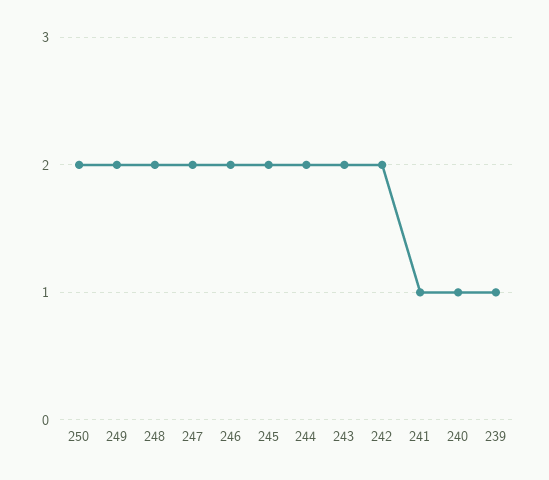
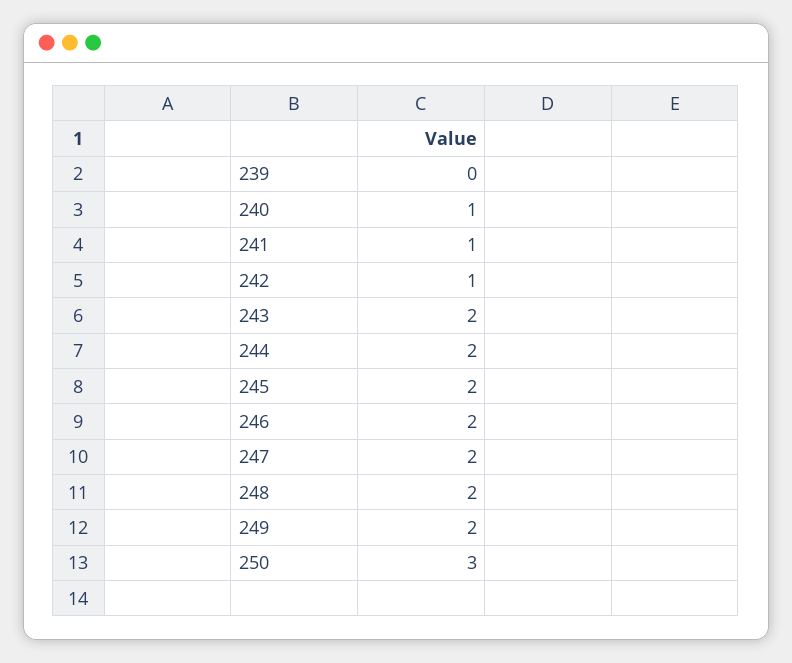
  {
-   "250": 2,
+   "250": 3,
    "249": 2,
    "248": 2,
    "247": 2,
    "246": 2,
    "245": 2,
    "244": 2,
    "243": 2,
-   "242": 2,
+   "242": 1,
    "241": 1,
    "240": 1,
-   "239": 1
+   "239": 0
  }

